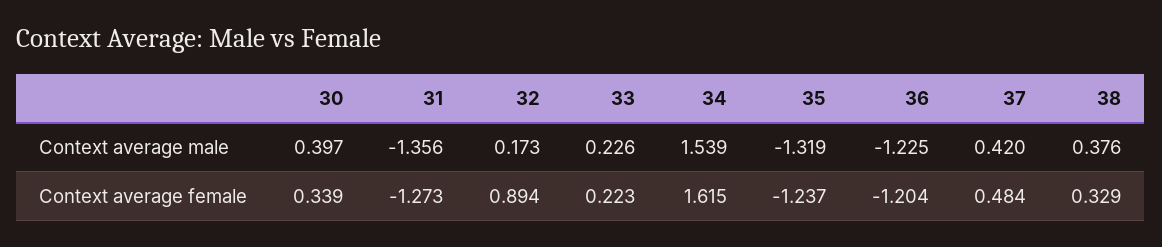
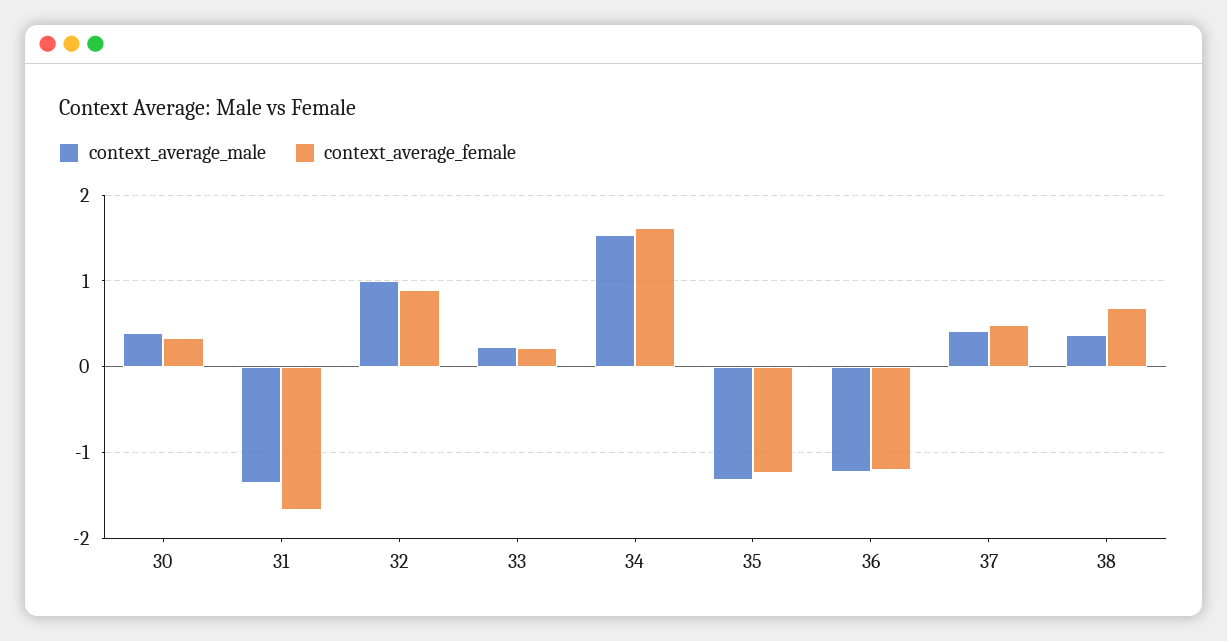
  {
    "Context average male": {
      "30": 0.397,
      "31": -1.356,
-     "32": 0.173,
+     "32": 1,
      "33": 0.226,
      "34": 1.539,
      "35": -1.319,
      "36": -1.225,
      "37": 0.42,
      "38": 0.376
    },
    "Context average female": {
      "30": 0.339,
-     "31": -1.273,
+     "31": -1.7,
      "32": 0.894,
      "33": 0.223,
      "34": 1.615,
      "35": -1.237,
      "36": -1.204,
      "37": 0.484,
-     "38": 0.329
+     "38": 0.7
    }
  }

